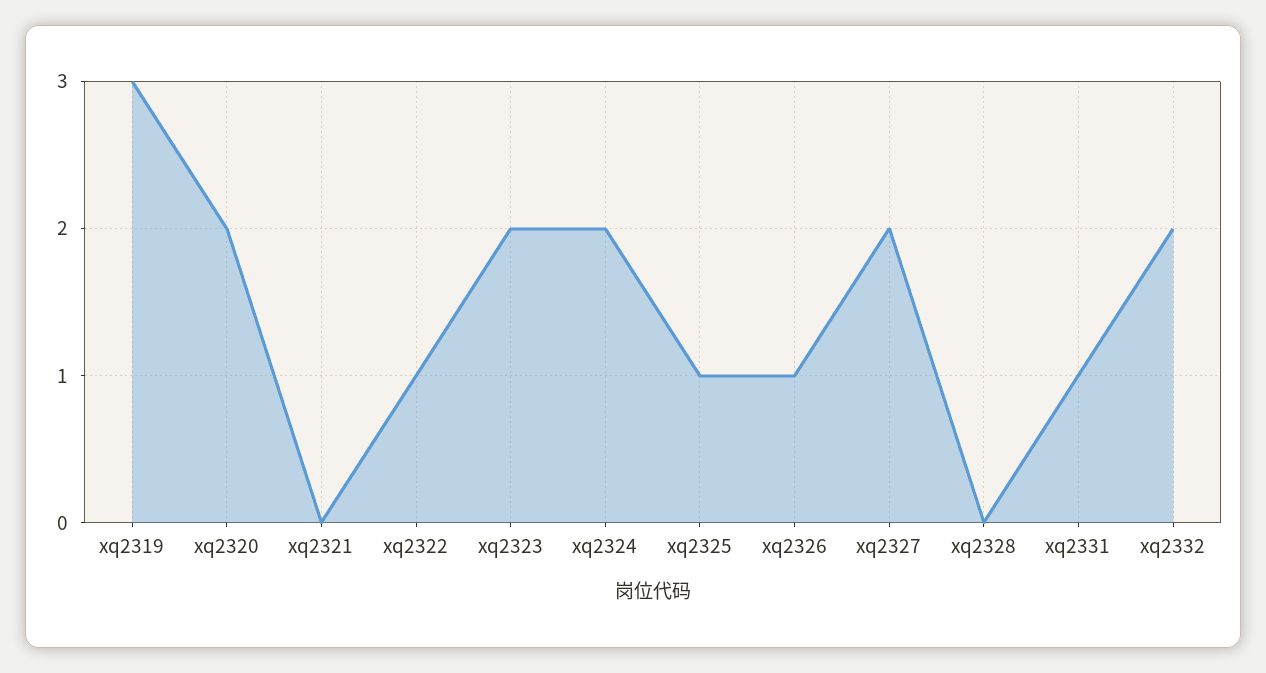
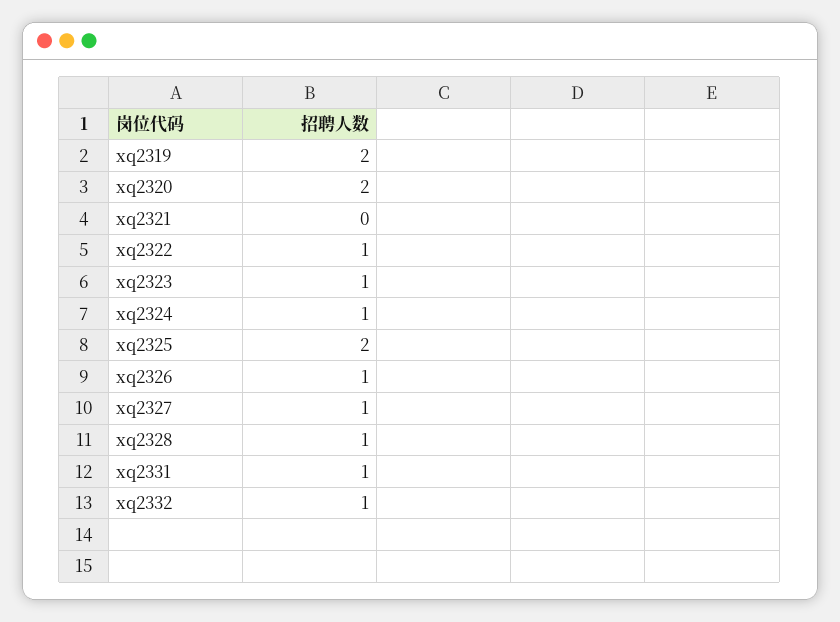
  {
-   "xq2319": 3,
+   "xq2319": 2,
    "xq2320": 2,
    "xq2321": 0,
    "xq2322": 1,
-   "xq2323": 2,
+   "xq2323": 1,
-   "xq2324": 2,
+   "xq2324": 1,
-   "xq2325": 1,
+   "xq2325": 2,
    "xq2326": 1,
-   "xq2327": 2,
+   "xq2327": 1,
-   "xq2328": 0,
+   "xq2328": 1,
    "xq2331": 1,
-   "xq2332": 2
+   "xq2332": 1
  }

